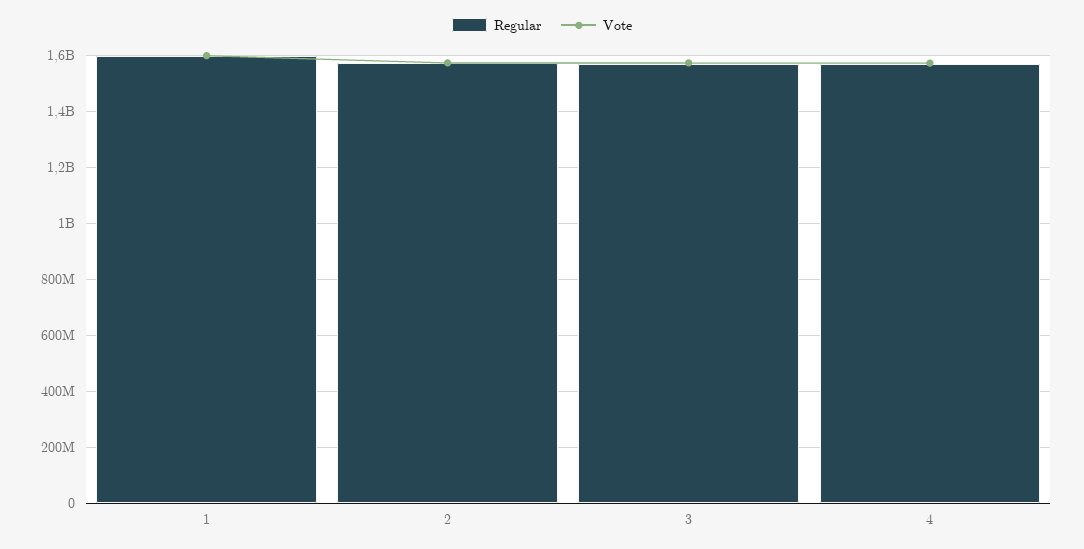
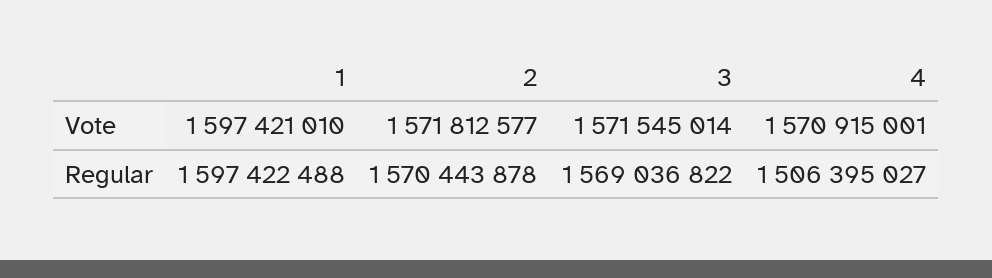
  {
    "Regular": {
      "1": 1597422488,
      "2": 1570443878,
      "3": 1569036822,
-     "4": 1575000000
+     "4": 1506395027
    },
    "Vote": {
      "1": 1597421010,
      "2": 1571812577,
      "3": 1571545014,
      "4": 1570915001
    }
  }

